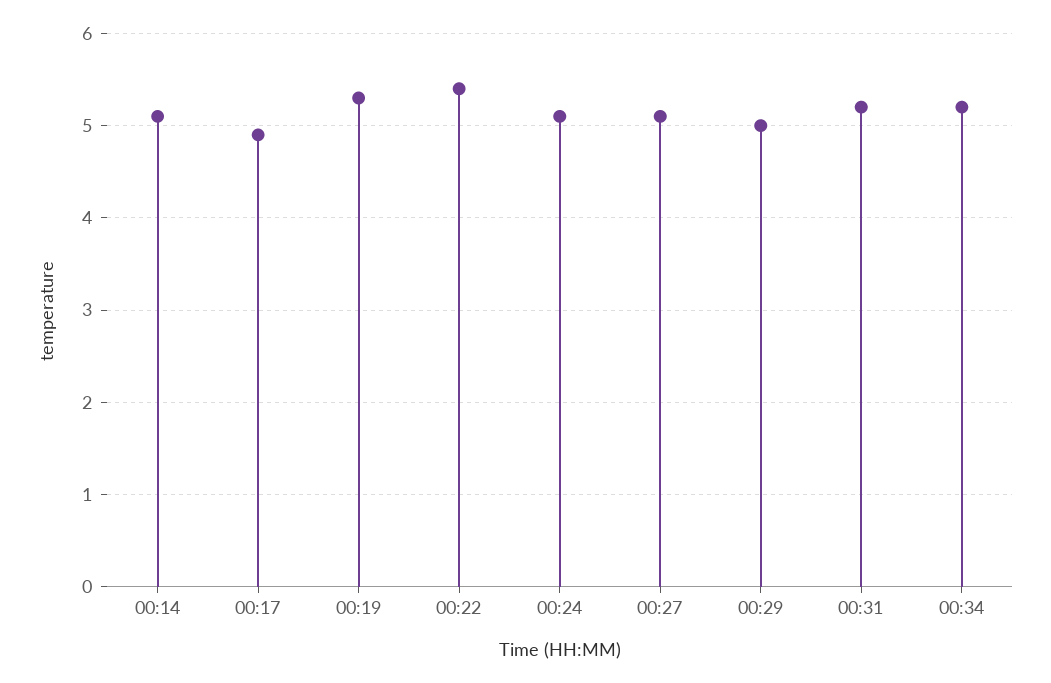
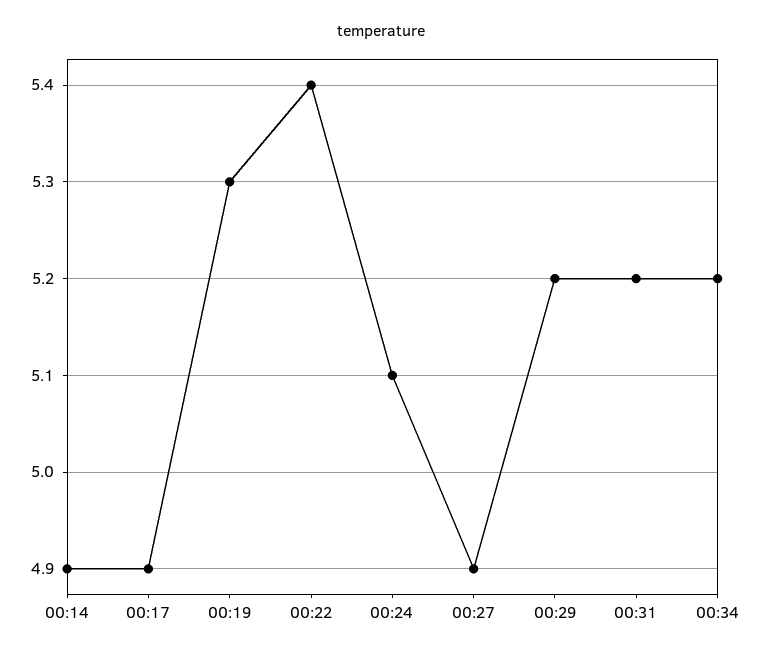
  {
-   "00:14": 5.1,
+   "00:14": 4.9,
    "00:17": 4.9,
    "00:19": 5.3,
    "00:22": 5.4,
    "00:24": 5.1,
-   "00:27": 5.1,
+   "00:27": 4.9,
-   "00:29": 5,
+   "00:29": 5.2,
    "00:31": 5.2,
    "00:34": 5.2
  }

